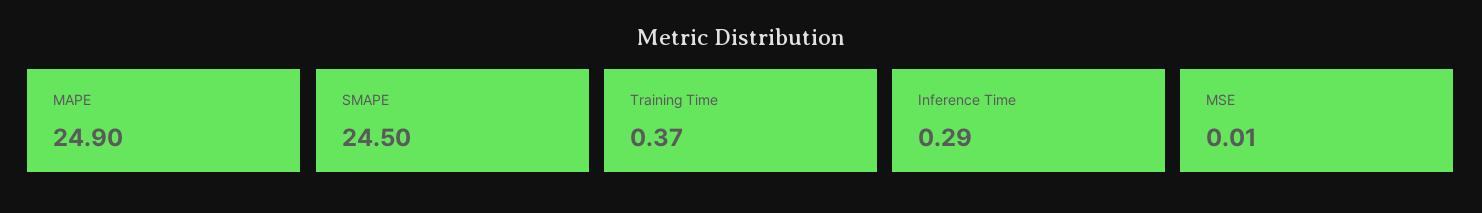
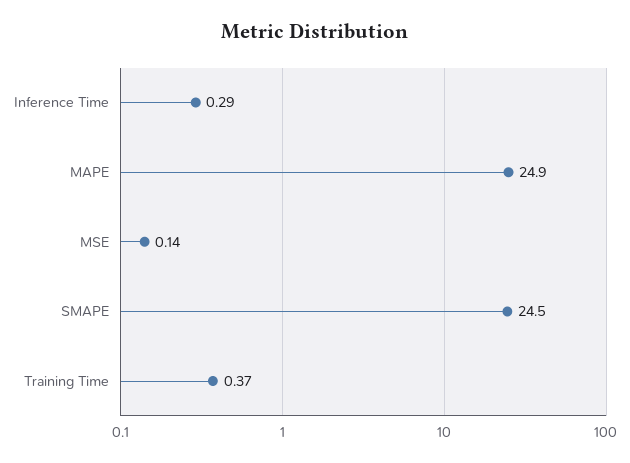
  {
    "MAPE": 24.9,
    "SMAPE": 24.5,
    "Training Time": 0.37,
    "Inference Time": 0.29,
-   "MSE": 0.01
+   "MSE": 0.14
  }

